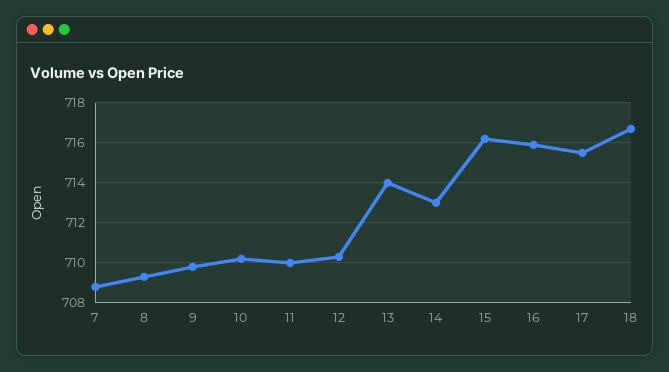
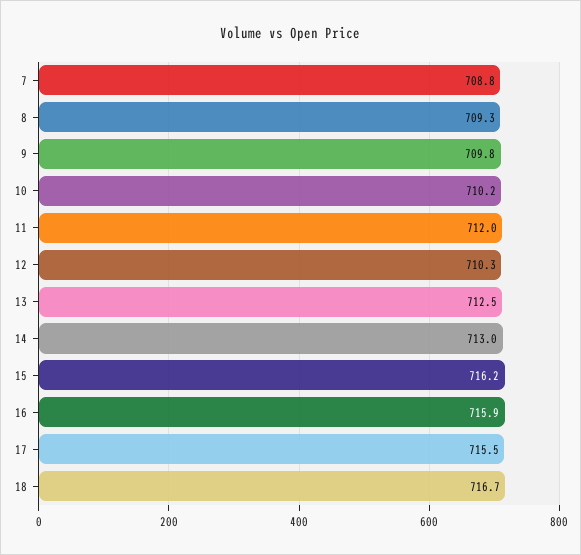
  {
    "7": 708.8,
    "8": 709.3,
    "9": 709.8,
    "10": 710.2,
-   "11": 710,
+   "11": 712,
    "12": 710.3,
-   "13": 714,
+   "13": 712.5,
    "14": 713,
    "15": 716.2,
    "16": 715.9,
    "17": 715.5,
    "18": 716.7
  }

